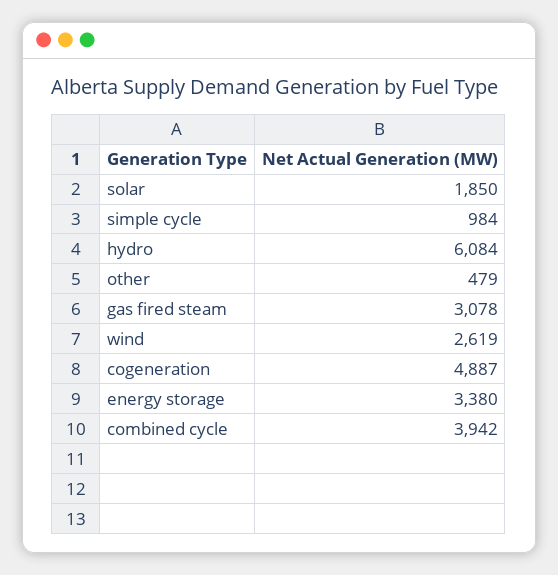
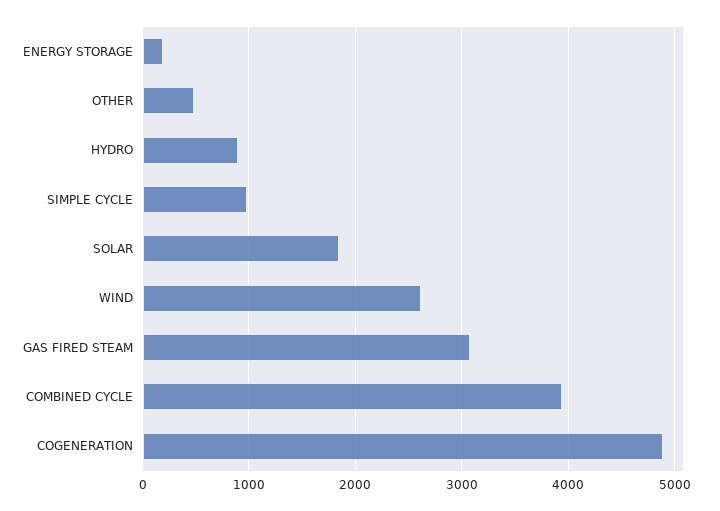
  {
    "solar": 1850,
    "simple cycle": 984,
-   "hydro": 6084,
+   "hydro": 900,
    "other": 479,
    "gas fired steam": 3078,
    "wind": 2619,
    "cogeneration": 4887,
-   "energy storage": 3380,
+   "energy storage": 200,
    "combined cycle": 3942
  }

